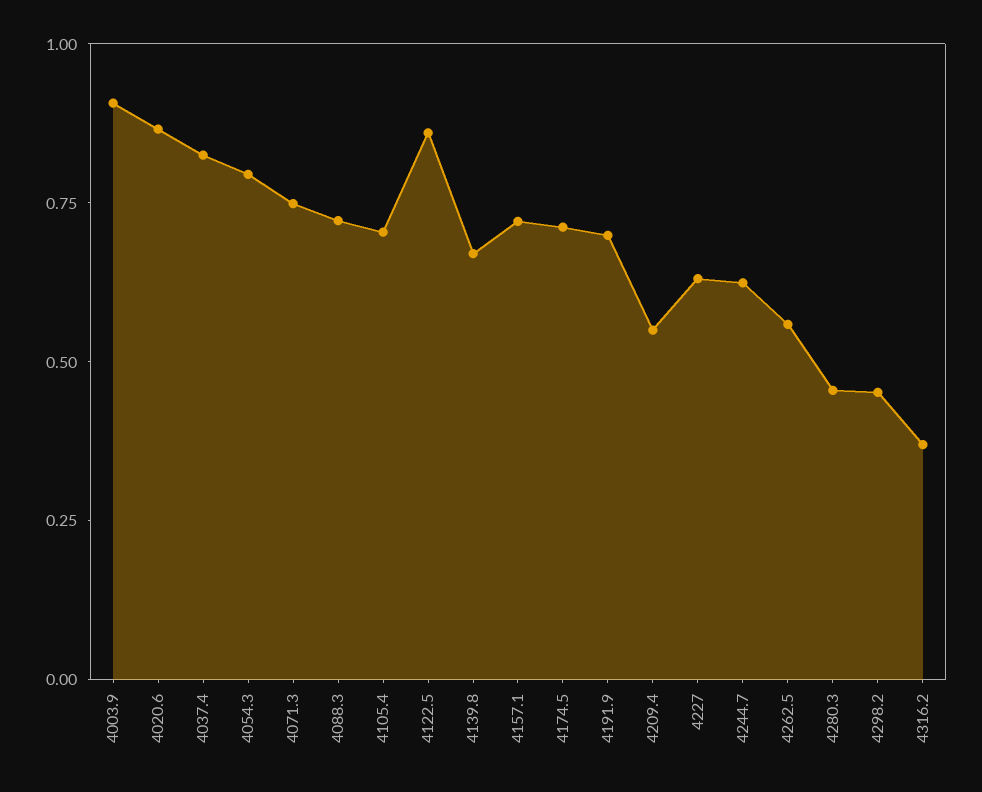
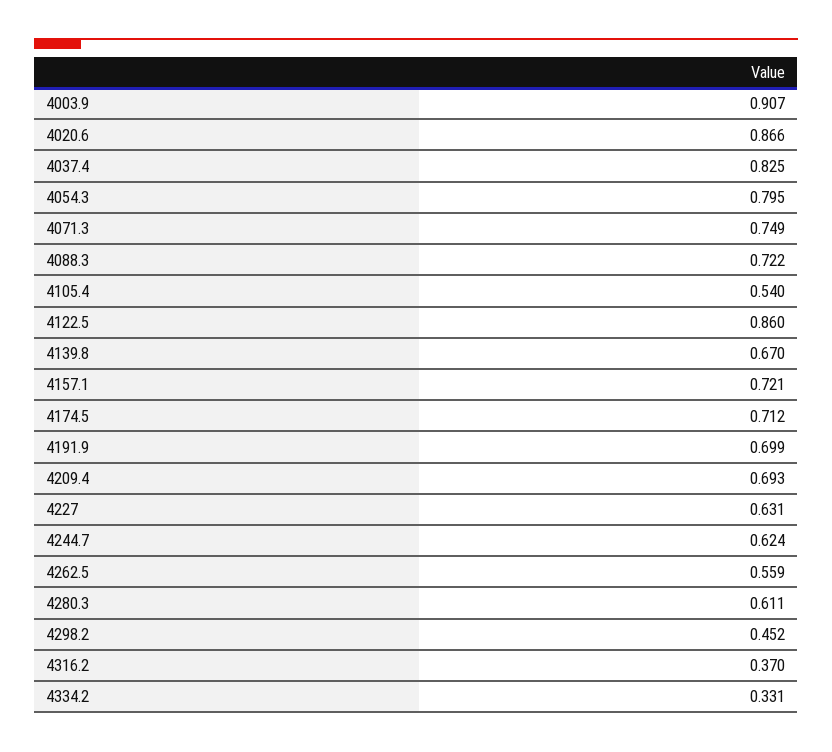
  {
    "4003.9": 0.907,
    "4020.6": 0.866,
    "4037.4": 0.825,
    "4054.3": 0.795,
    "4071.3": 0.749,
    "4088.3": 0.722,
-   "4105.4": 0.7,
+   "4105.4": 0.54,
    "4122.5": 0.86,
    "4139.8": 0.67,
    "4157.1": 0.721,
    "4174.5": 0.712,
    "4191.9": 0.699,
-   "4209.4": 0.55,
+   "4209.4": 0.693,
    "4227": 0.631,
    "4244.7": 0.624,
    "4262.5": 0.559,
-   "4280.3": 0.45,
+   "4280.3": 0.611,
    "4298.2": 0.452,
-   "4316.2": 0.37
+   "4316.2": 0.37,
+   "4334.2": 0.331
  }

